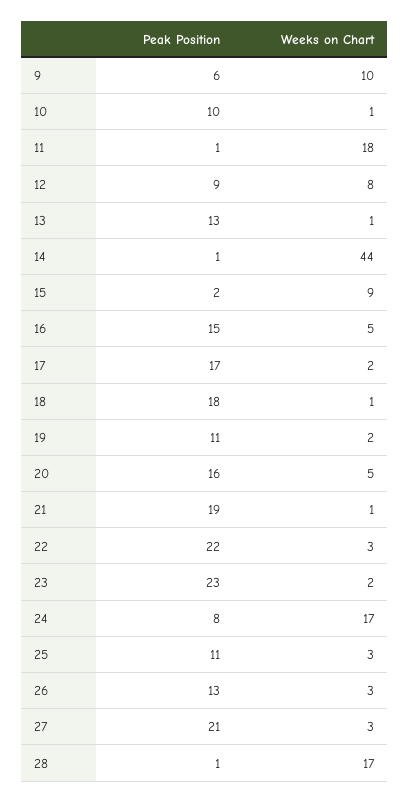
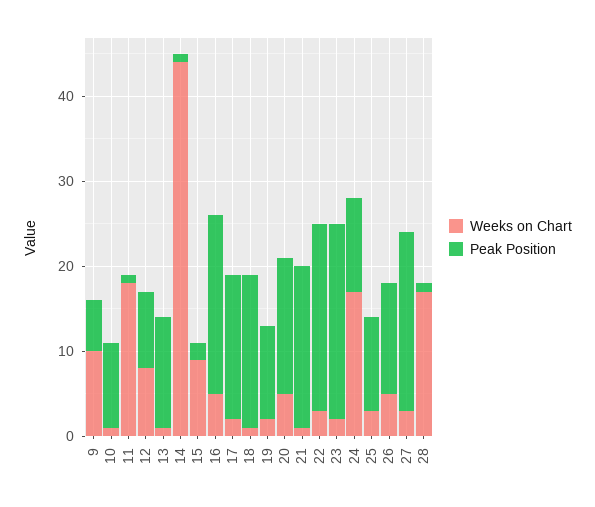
  {
    "Peak Position": {
      "9": 6,
      "10": 10,
      "11": 1,
      "12": 9,
      "13": 13,
      "14": 1,
      "15": 2,
-     "16": 15,
+     "16": 21,
      "17": 17,
      "18": 18,
      "19": 11,
      "20": 16,
      "21": 19,
      "22": 22,
      "23": 23,
-     "24": 8,
+     "24": 11,
      "25": 11,
      "26": 13,
      "27": 21,
      "28": 1
    },
    "Weeks on Chart": {
      "9": 10,
      "10": 1,
      "11": 18,
      "12": 8,
      "13": 1,
      "14": 44,
      "15": 9,
      "16": 5,
      "17": 2,
      "18": 1,
      "19": 2,
      "20": 5,
      "21": 1,
      "22": 3,
      "23": 2,
      "24": 17,
      "25": 3,
-     "26": 3,
+     "26": 5,
      "27": 3,
      "28": 17
    }
  }

